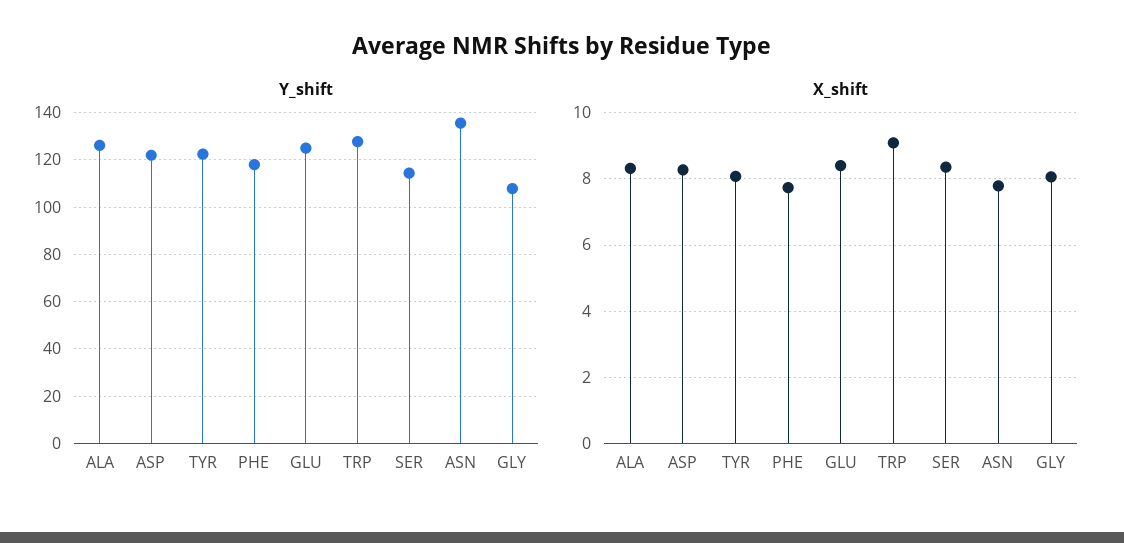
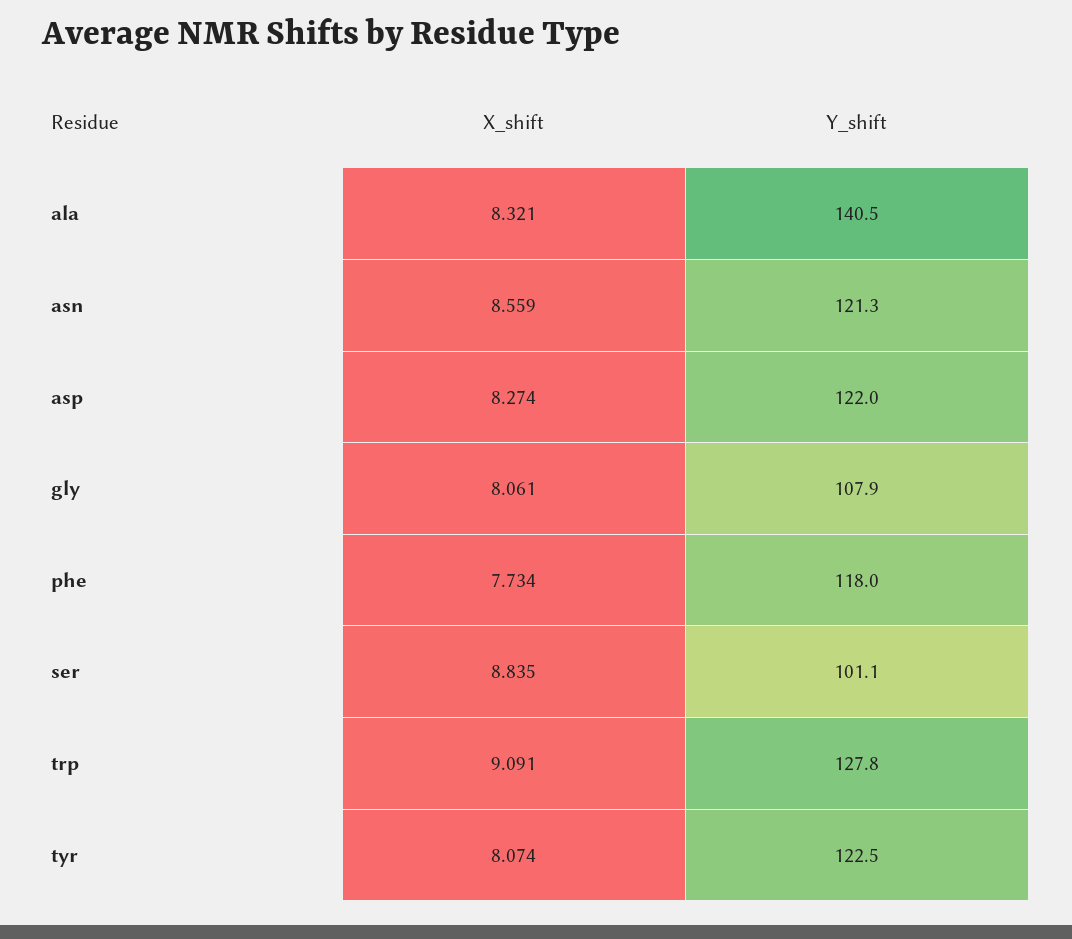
  {
    "Y_shift": {
-     "ALA": 125,
+     "ALA": 140.5,
      "ASP": 122,
      "TYR": 122.5,
      "PHE": 118,
-     "GLU": 125,
      "TRP": 127.8,
-     "SER": 115,
+     "SER": 101.1,
-     "ASN": 135,
+     "ASN": 121.3,
      "GLY": 107.9
    },
    "X_shift": {
      "ALA": 8.321,
      "ASP": 8.274,
      "TYR": 8.074,
      "PHE": 7.734,
-     "GLU": 8.4,
      "TRP": 9.091,
-     "SER": 8.4,
+     "SER": 8.835,
-     "ASN": 7.8,
+     "ASN": 8.559,
      "GLY": 8.061
    }
  }

